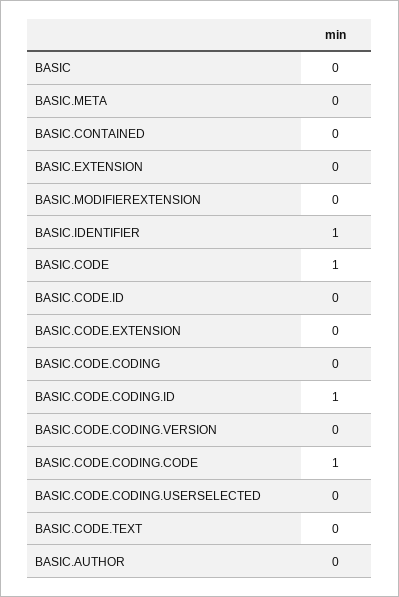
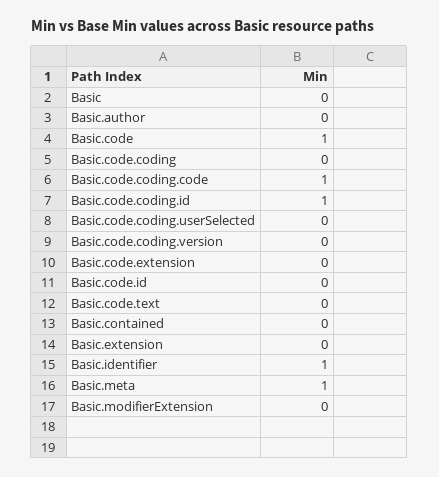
  {
    "BASIC": 0,
-   "BASIC.META": 0,
+   "BASIC.META": 1,
    "BASIC.CONTAINED": 0,
    "BASIC.EXTENSION": 0,
    "BASIC.MODIFIEREXTENSION": 0,
    "BASIC.IDENTIFIER": 1,
    "BASIC.CODE": 1,
    "BASIC.CODE.ID": 0,
    "BASIC.CODE.EXTENSION": 0,
    "BASIC.CODE.CODING": 0,
    "BASIC.CODE.CODING.ID": 1,
    "BASIC.CODE.CODING.VERSION": 0,
    "BASIC.CODE.CODING.CODE": 1,
    "BASIC.CODE.CODING.USERSELECTED": 0,
    "BASIC.CODE.TEXT": 0,
    "BASIC.AUTHOR": 0
  }

